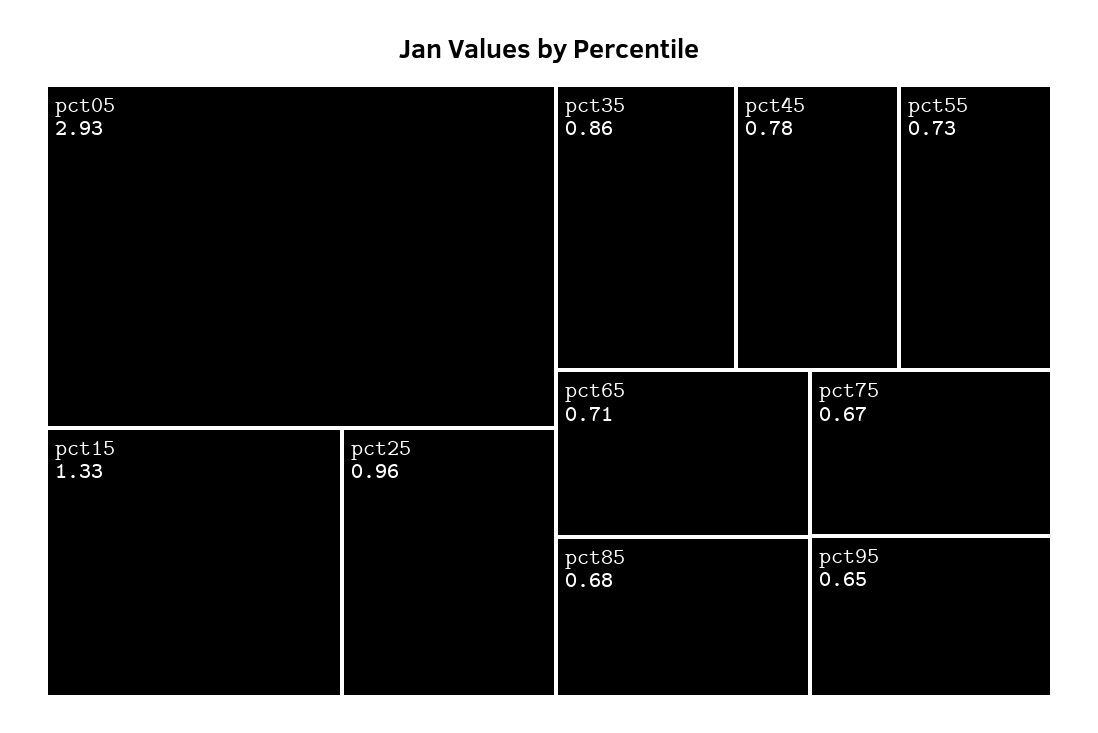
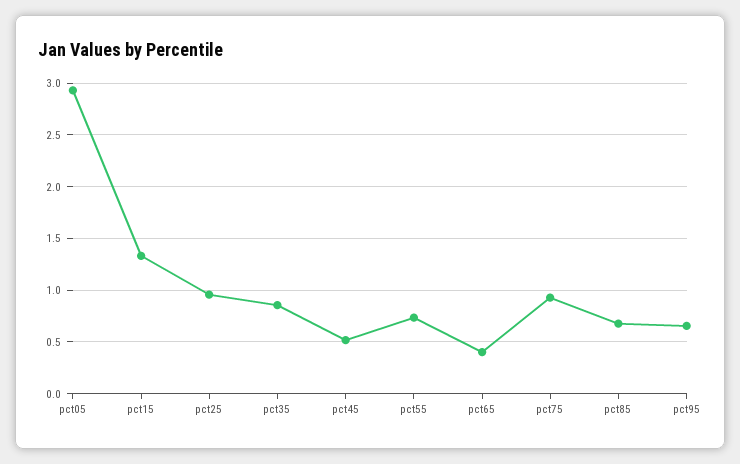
  {
    "pct05": 2.93,
    "pct15": 1.33,
    "pct25": 0.96,
    "pct35": 0.86,
-   "pct45": 0.78,
+   "pct45": 0.5,
    "pct55": 0.73,
-   "pct65": 0.71,
+   "pct65": 0.4,
    "pct85": 0.68,
-   "pct75": 0.67,
+   "pct75": 0.9,
    "pct95": 0.65
  }

